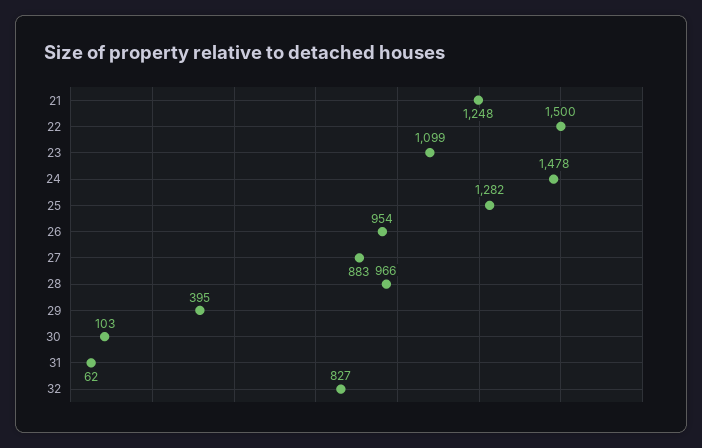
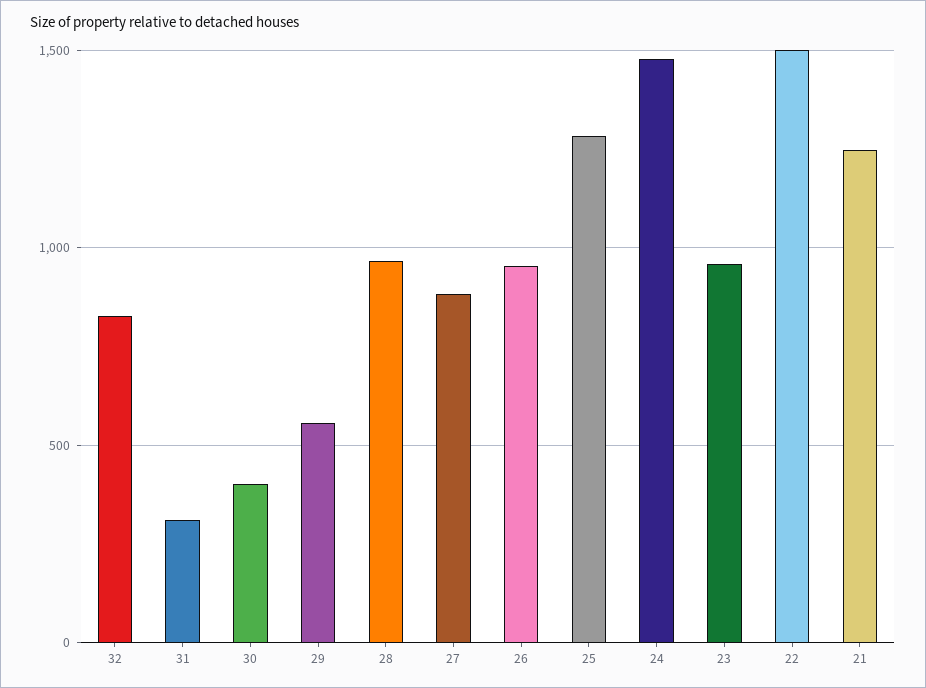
  {
    "21": 1248,
    "22": 1500,
-   "23": 1099,
+   "23": 950,
    "24": 1478,
    "25": 1282,
    "26": 954,
    "27": 883,
    "28": 966,
-   "29": 395,
+   "29": 550,
-   "30": 103,
+   "30": 400,
-   "31": 62,
+   "31": 300,
    "32": 827
  }

